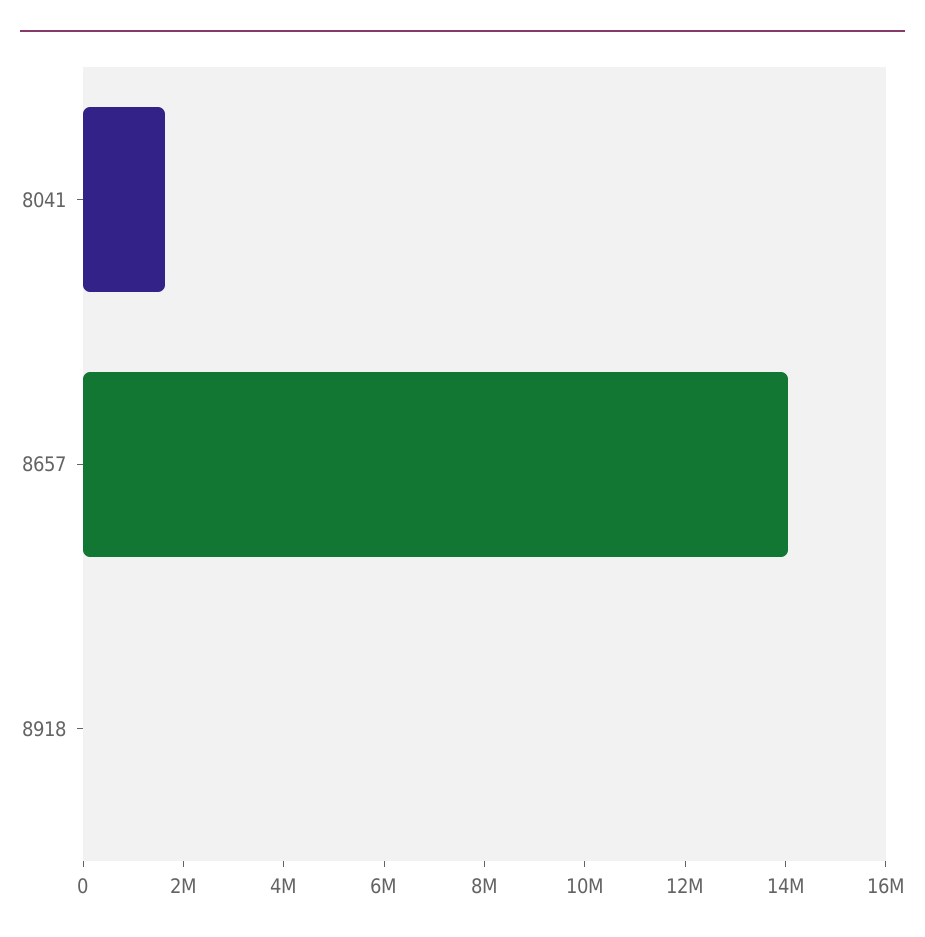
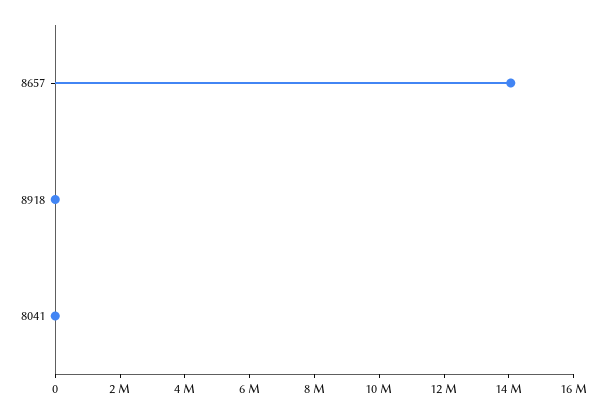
  {
-   "8041": 1500000,
+   "8041": 0,
    "8657": 14000000,
    "8918": 0
  }

